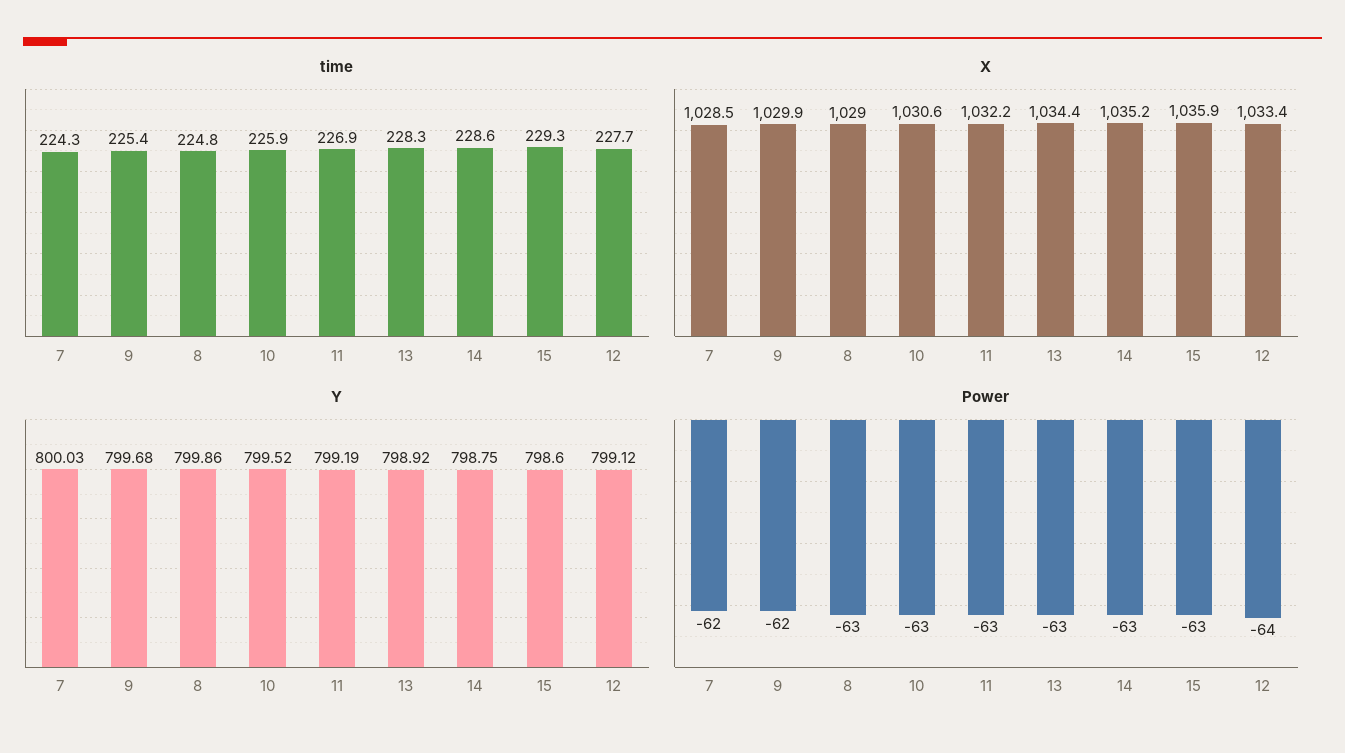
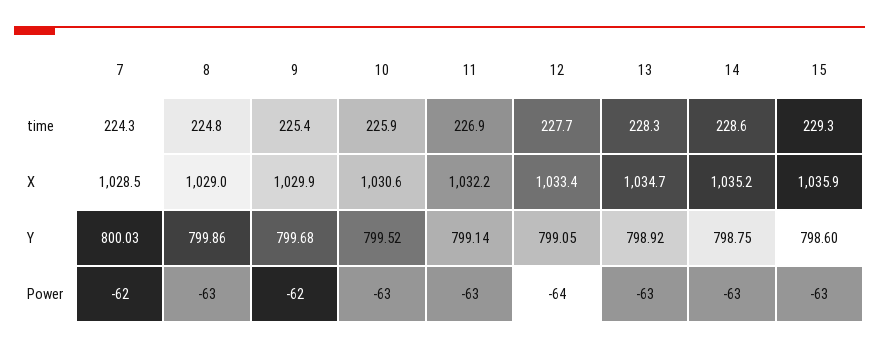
  {
    "time": {
      "7": 224.3,
      "9": 225.4,
      "8": 224.8,
      "10": 225.9,
      "11": 226.9,
      "13": 228.3,
      "14": 228.6,
      "15": 229.3,
      "12": 227.7
    },
    "X": {
      "7": 1028.5,
      "9": 1029.9,
      "8": 1029,
      "10": 1030.6,
      "11": 1032.2,
-     "13": 1034.4,
+     "13": 1034.7,
      "14": 1035.2,
      "15": 1035.9,
      "12": 1033.4
    },
    "Y": {
      "7": 800.03,
      "9": 799.68,
      "8": 799.86,
      "10": 799.52,
-     "11": 799.19,
+     "11": 799.14,
      "13": 798.92,
      "14": 798.75,
      "15": 798.6,
-     "12": 799.12
+     "12": 799.05
    },
    "Power": {
      "7": -62,
      "9": -62,
      "8": -63,
      "10": -63,
      "11": -63,
      "13": -63,
      "14": -63,
      "15": -63,
      "12": -64
    }
  }

